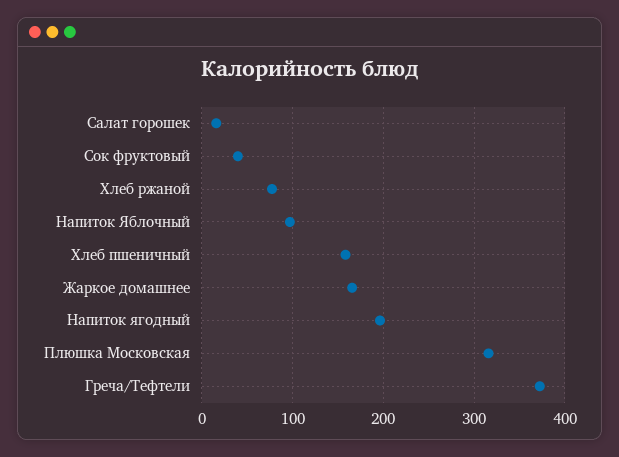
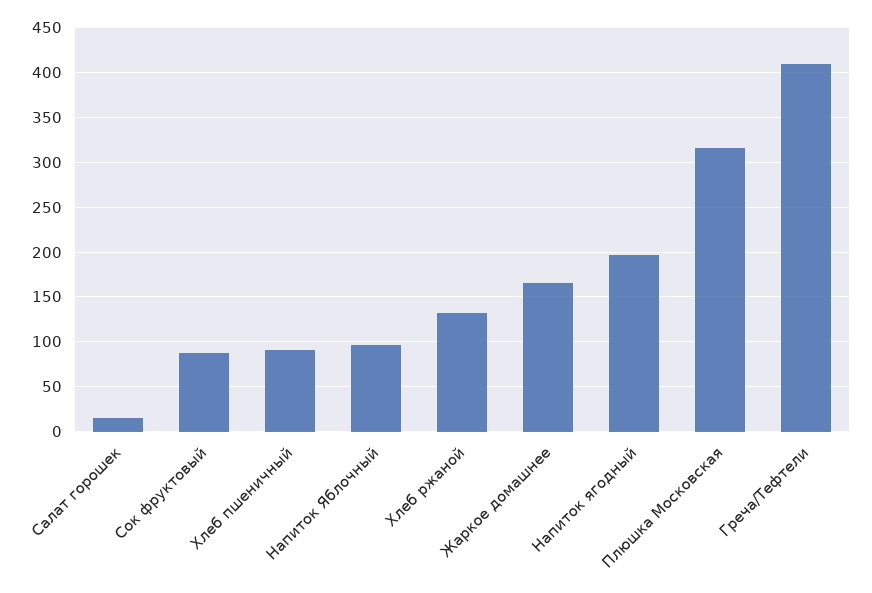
  {
    "Салат горошек": 20,
-   "Сок фруктовый": 40,
+   "Сок фруктовый": 90,
-   "Хлеб ржаной": 80,
+   "Хлеб ржаной": 130,
    "Напиток Яблочный": 100,
-   "Хлеб пшеничный": 160,
+   "Хлеб пшеничный": 90,
    "Жаркое домашнее": 170,
    "Напиток ягодный": 200,
    "Плюшка Московская": 320,
-   "Греча/Тефтели": 370
+   "Греча/Тефтели": 410
  }

